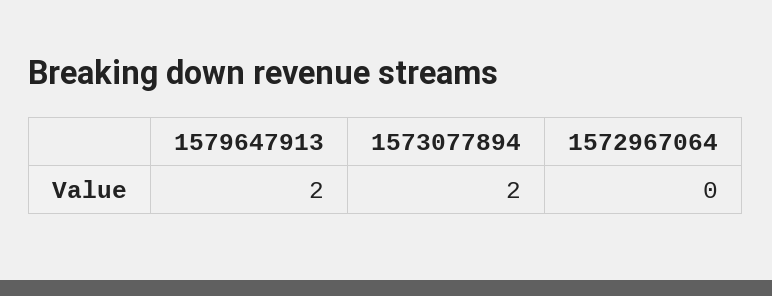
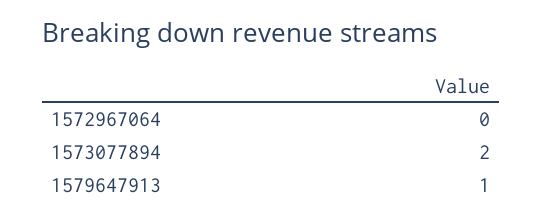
  {
-   "1579647913": 2,
+   "1579647913": 1,
    "1573077894": 2,
    "1572967064": 0
  }

